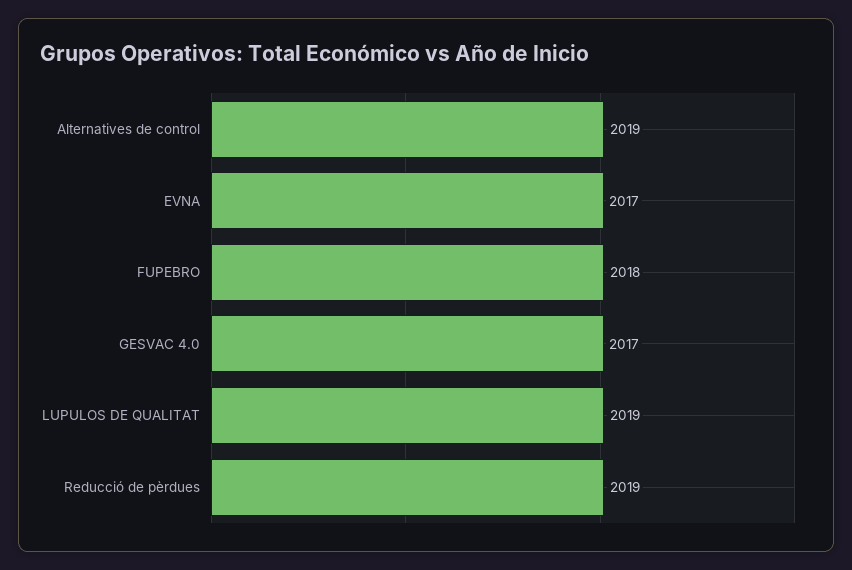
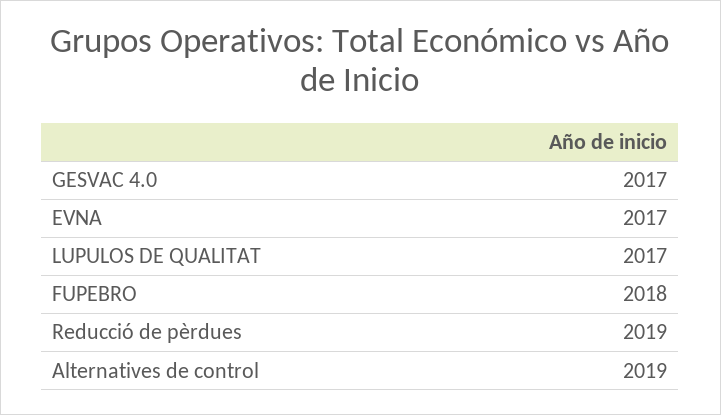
  {
    "Alternatives de control": 2019,
    "EVNA": 2017,
    "FUPEBRO": 2018,
    "GESVAC 4.0": 2017,
-   "LUPULOS DE QUALITAT": 2019,
+   "LUPULOS DE QUALITAT": 2017,
    "Reducció de pèrdues": 2019
  }

